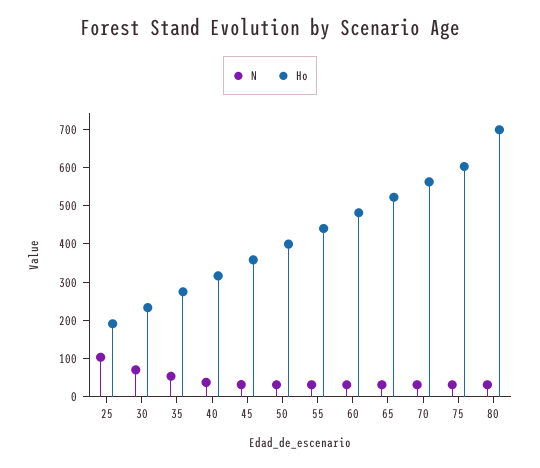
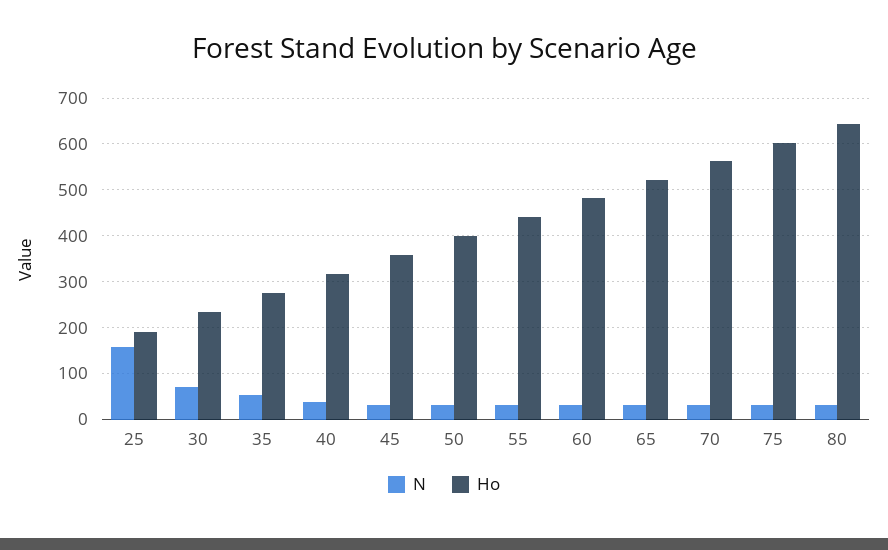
  {
    "N": {
-     "25": 100,
+     "25": 160,
      "30": 80,
      "35": 60,
      "40": 40,
      "45": 40,
      "50": 40,
      "55": 40,
      "60": 40,
      "65": 40,
      "70": 40,
      "75": 40,
      "80": 40
    },
    "Ho": {
      "25": 200,
      "30": 240,
      "35": 280,
      "40": 320,
      "45": 360,
      "50": 400,
      "55": 440,
      "60": 480,
      "65": 520,
      "70": 560,
      "75": 600,
-     "80": 700
+     "80": 640
    }
  }

